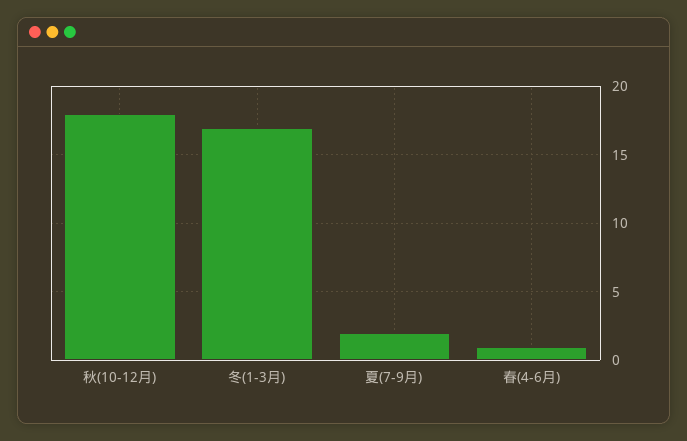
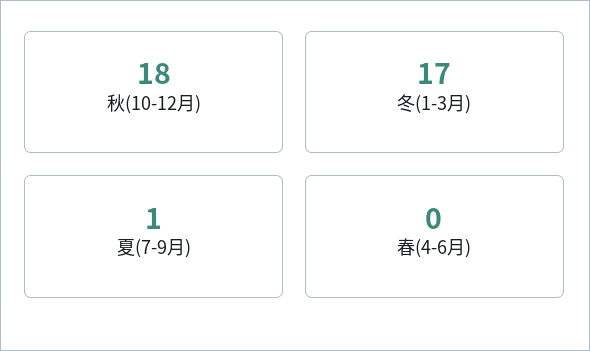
  {
    "秋(10-12月)": 18,
    "冬(1-3月)": 17,
-   "夏(7-9月)": 2,
+   "夏(7-9月)": 1,
-   "春(4-6月)": 1
+   "春(4-6月)": 0
  }

